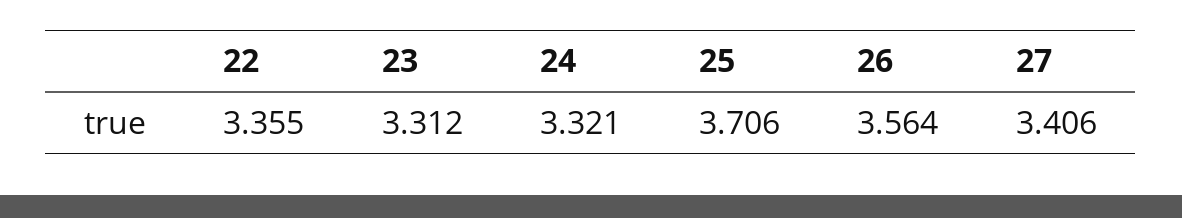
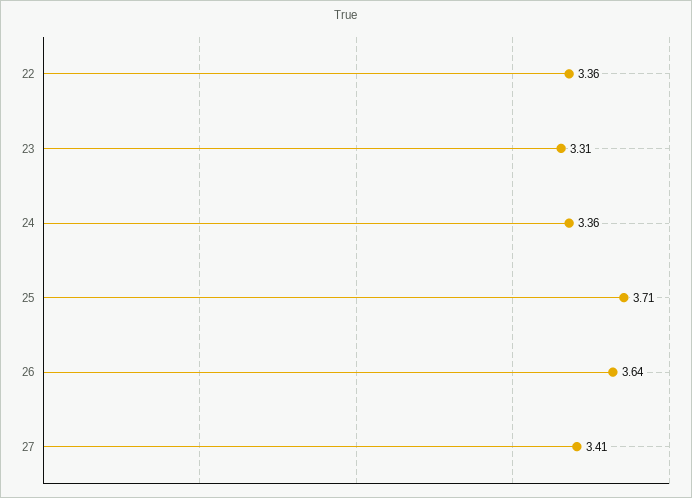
  {
    "22": 3.355,
    "23": 3.312,
-   "24": 3.321,
+   "24": 3.36,
    "25": 3.706,
-   "26": 3.564,
+   "26": 3.64,
    "27": 3.406
  }

